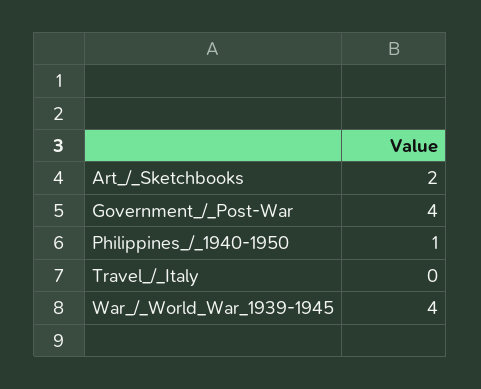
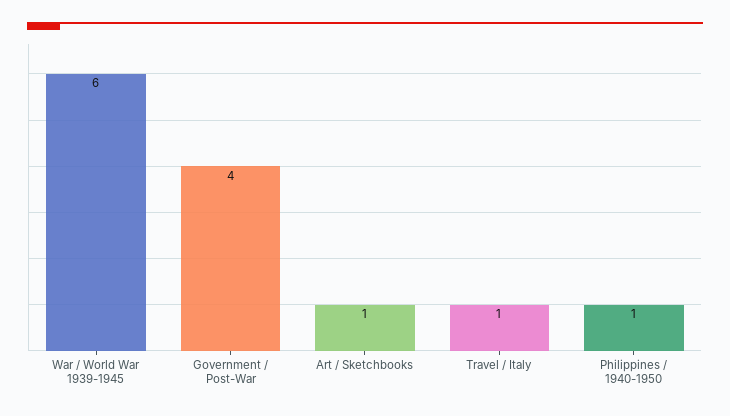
  {
-   "Art_/_Sketchbooks": 2,
+   "Art_/_Sketchbooks": 1,
    "Government_/_Post-War": 4,
    "Philippines_/_1940-1950": 1,
-   "Travel_/_Italy": 0,
+   "Travel_/_Italy": 1,
-   "War_/_World_War_1939-1945": 4
+   "War_/_World_War_1939-1945": 6
  }

